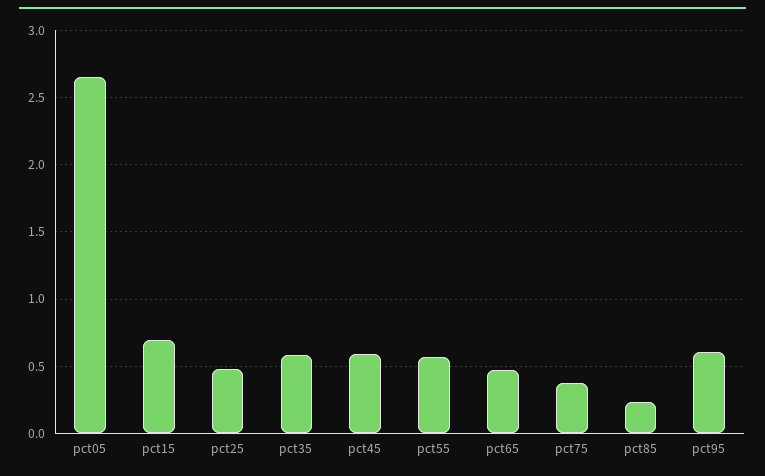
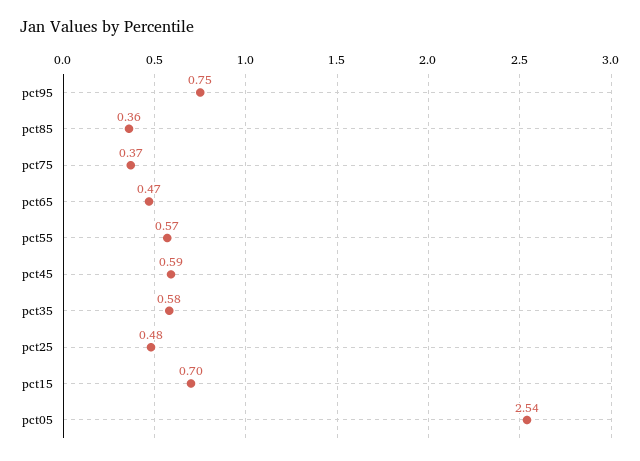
  {
-   "pct05": 2.65,
+   "pct05": 2.54,
    "pct15": 0.7,
    "pct25": 0.48,
    "pct35": 0.58,
    "pct45": 0.59,
    "pct55": 0.57,
    "pct65": 0.47,
    "pct75": 0.37,
-   "pct85": 0.25,
+   "pct85": 0.36,
-   "pct95": 0.6
+   "pct95": 0.75
  }

